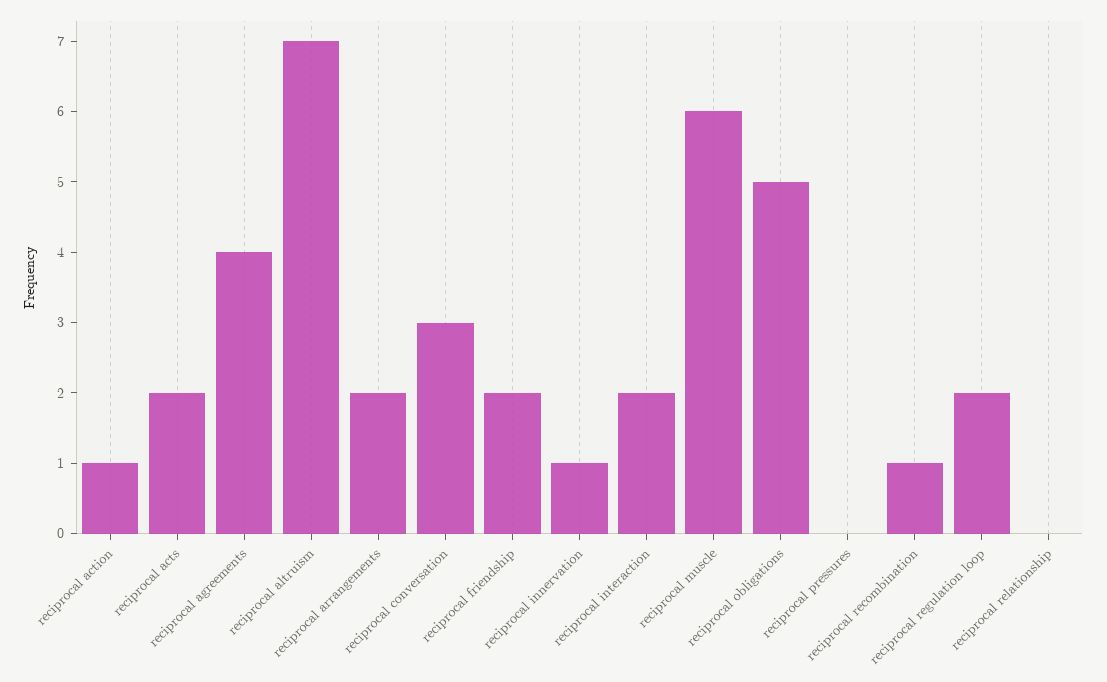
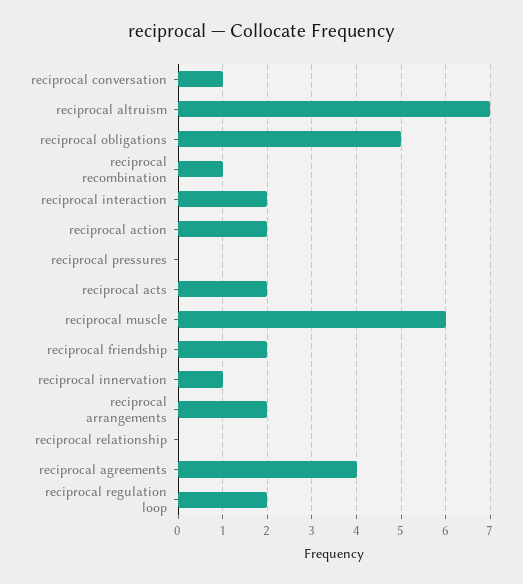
  {
-   "reciprocal action": 1,
+   "reciprocal action": 2,
    "reciprocal acts": 2,
    "reciprocal agreements": 4,
    "reciprocal altruism": 7,
    "reciprocal arrangements": 2,
-   "reciprocal conversation": 3,
+   "reciprocal conversation": 1,
    "reciprocal friendship": 2,
    "reciprocal innervation": 1,
    "reciprocal interaction": 2,
    "reciprocal muscle": 6,
    "reciprocal obligations": 5,
    "reciprocal pressures": 0,
    "reciprocal recombination": 1,
    "reciprocal regulation loop": 2,
    "reciprocal relationship": 0
  }

